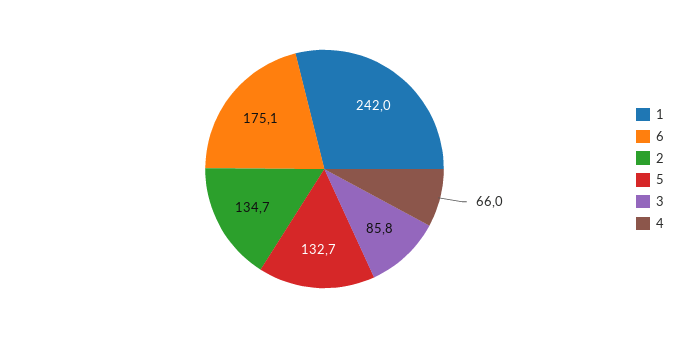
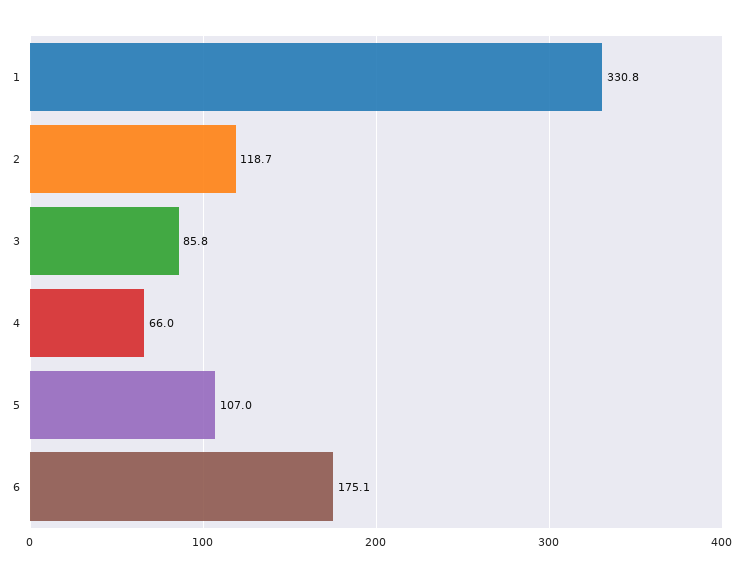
  {
-   "1": 242,
+   "1": 330.8,
    "6": 175.1,
-   "2": 134.7,
+   "2": 118.7,
-   "5": 132.7,
+   "5": 107,
    "3": 85.8,
    "4": 66
  }

